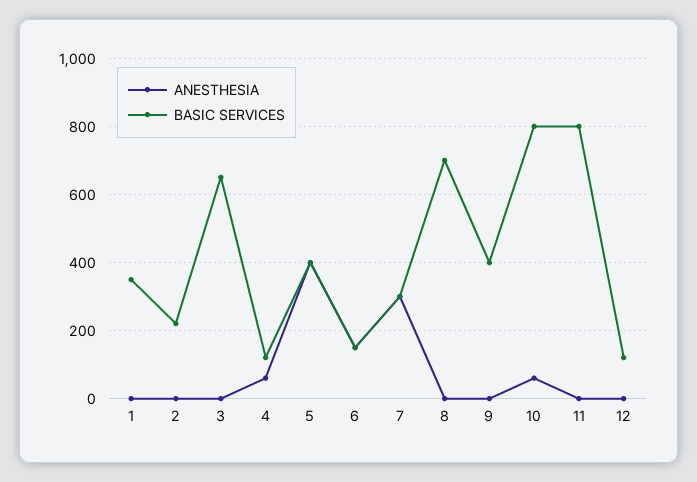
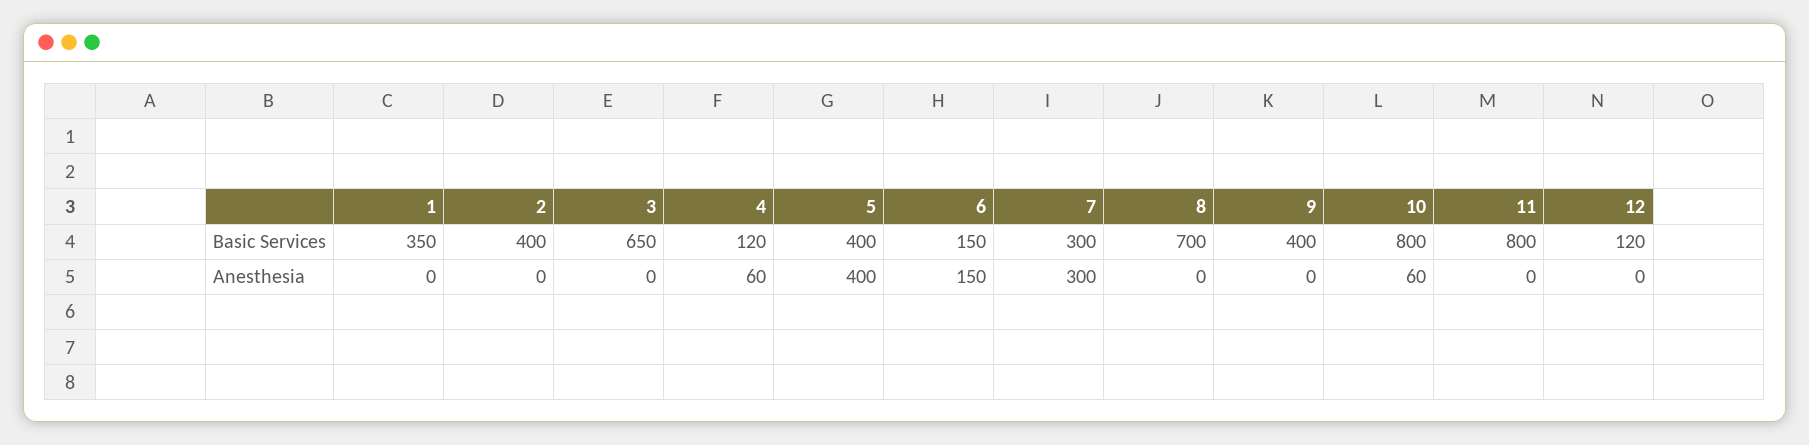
  {
    "ANESTHESIA": {
      "1": 0,
      "2": 0,
      "3": 0,
      "4": 60,
      "5": 400,
      "6": 150,
      "7": 300,
      "8": 0,
      "9": 0,
      "10": 60,
      "11": 0,
      "12": 0
    },
    "BASIC SERVICES": {
      "1": 350,
-     "2": 220,
+     "2": 400,
      "3": 650,
      "4": 120,
      "5": 400,
      "6": 150,
      "7": 300,
      "8": 700,
      "9": 400,
      "10": 800,
      "11": 800,
      "12": 120
    }
  }

